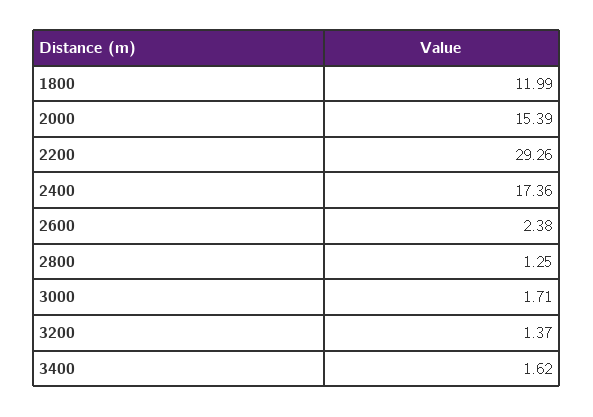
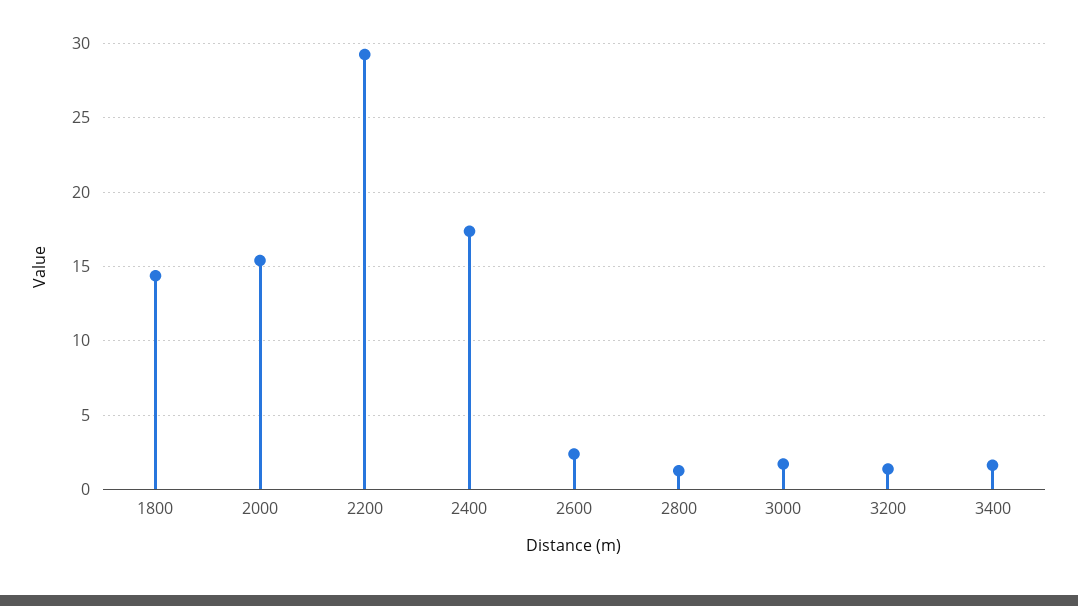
  {
-   "1800": 11.99,
+   "1800": 14.5,
    "2000": 15.39,
    "2200": 29.26,
    "2400": 17.36,
    "2600": 2.38,
    "2800": 1.25,
    "3000": 1.71,
    "3200": 1.37,
    "3400": 1.62
  }

